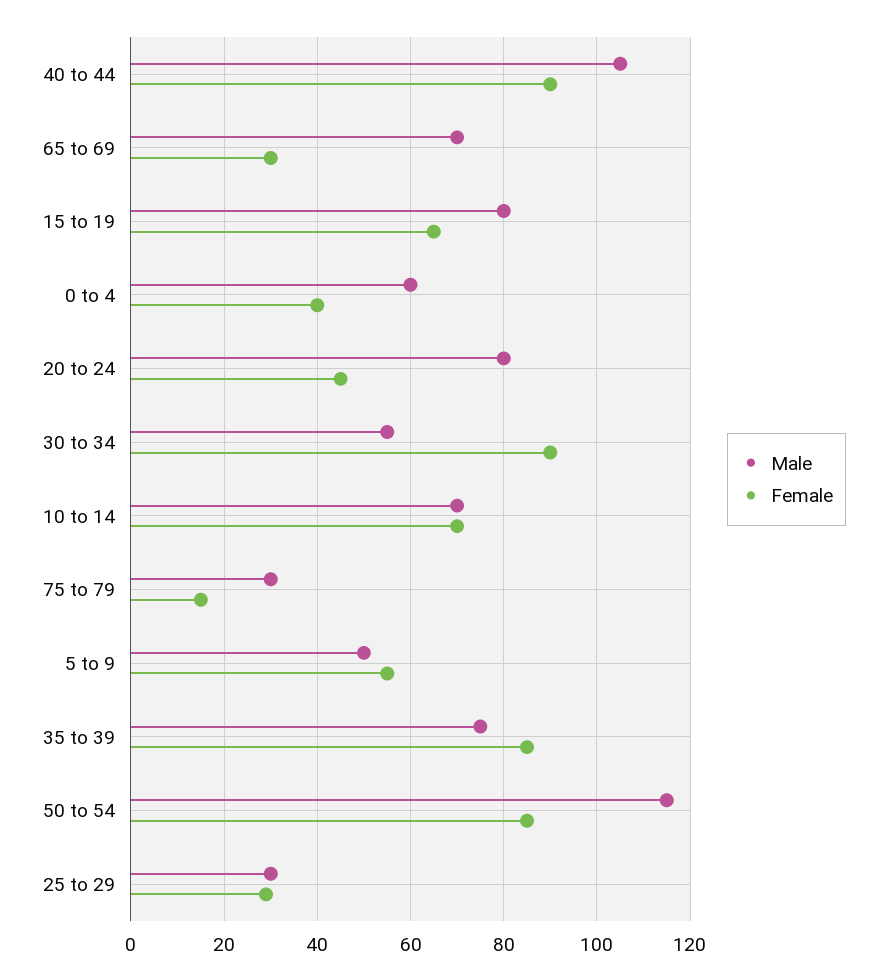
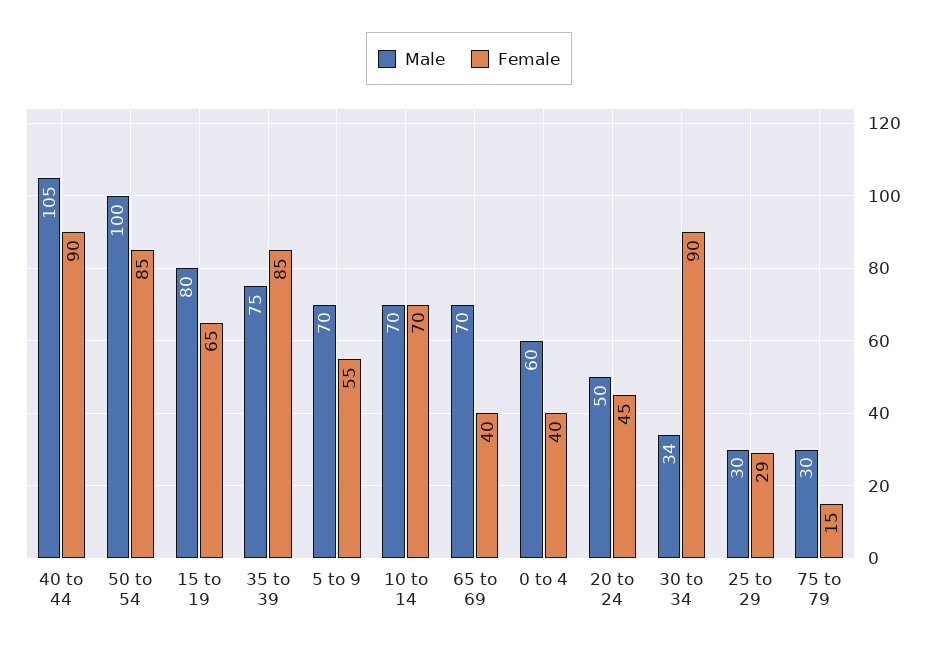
  {
    "Male": {
      "40 to 44": 105,
      "65 to 69": 70,
      "15 to 19": 80,
      "0 to 4": 60,
-     "20 to 24": 80,
+     "20 to 24": 50,
-     "30 to 34": 55,
+     "30 to 34": 34,
      "10 to 14": 70,
      "75 to 79": 30,
-     "5 to 9": 50,
+     "5 to 9": 70,
      "35 to 39": 75,
-     "50 to 54": 115,
+     "50 to 54": 100,
      "25 to 29": 30
    },
    "Female": {
      "40 to 44": 90,
-     "65 to 69": 30,
+     "65 to 69": 40,
      "15 to 19": 65,
      "0 to 4": 40,
      "20 to 24": 45,
      "30 to 34": 90,
      "10 to 14": 70,
      "75 to 79": 15,
      "5 to 9": 55,
      "35 to 39": 85,
      "50 to 54": 85,
      "25 to 29": 29
    }
  }

